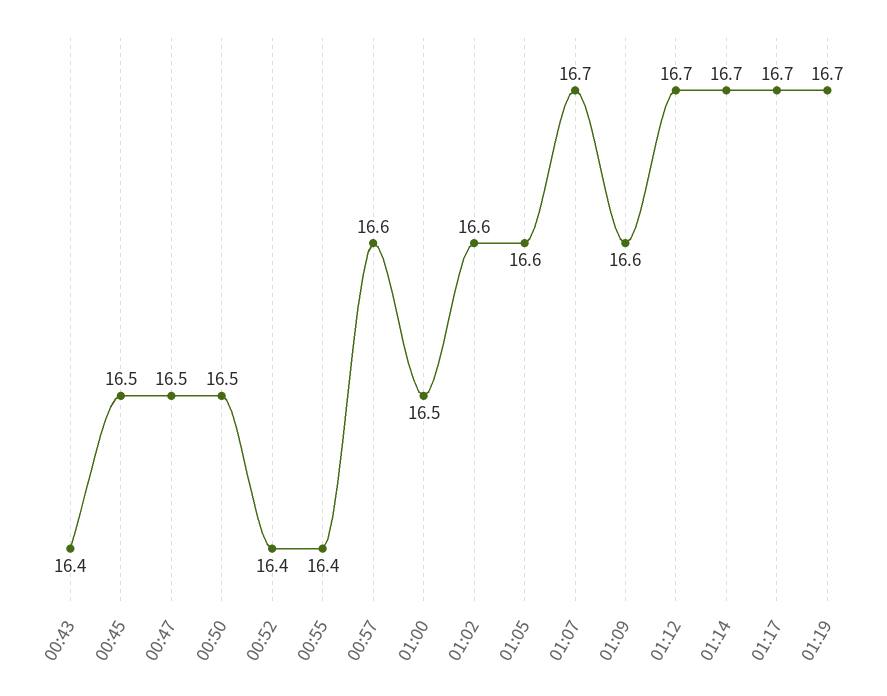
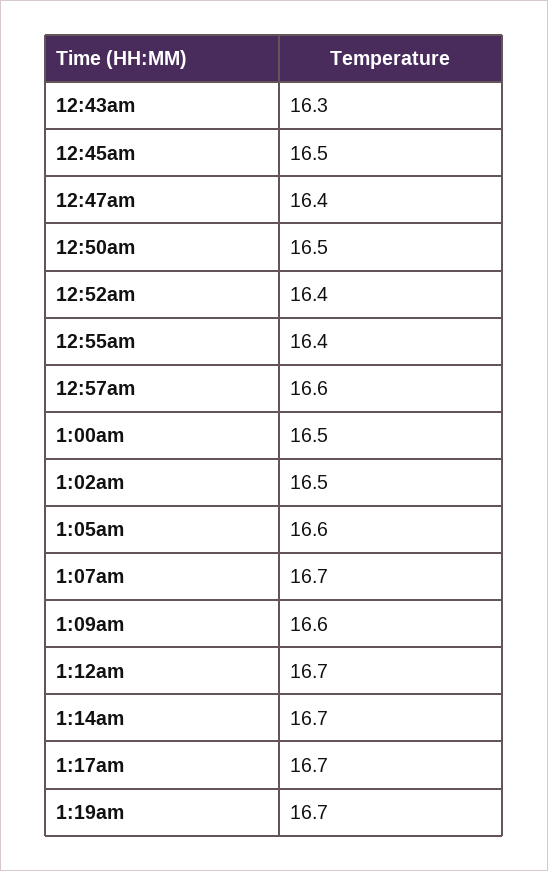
  {
-   "00:43": 16.4,
+   "00:43": 16.3,
    "00:45": 16.5,
-   "00:47": 16.5,
+   "00:47": 16.4,
    "00:50": 16.5,
    "00:52": 16.4,
    "00:55": 16.4,
    "00:57": 16.6,
    "01:00": 16.5,
-   "01:02": 16.6,
+   "01:02": 16.5,
    "01:05": 16.6,
    "01:07": 16.7,
    "01:09": 16.6,
    "01:12": 16.7,
    "01:14": 16.7,
    "01:17": 16.7,
    "01:19": 16.7
  }

